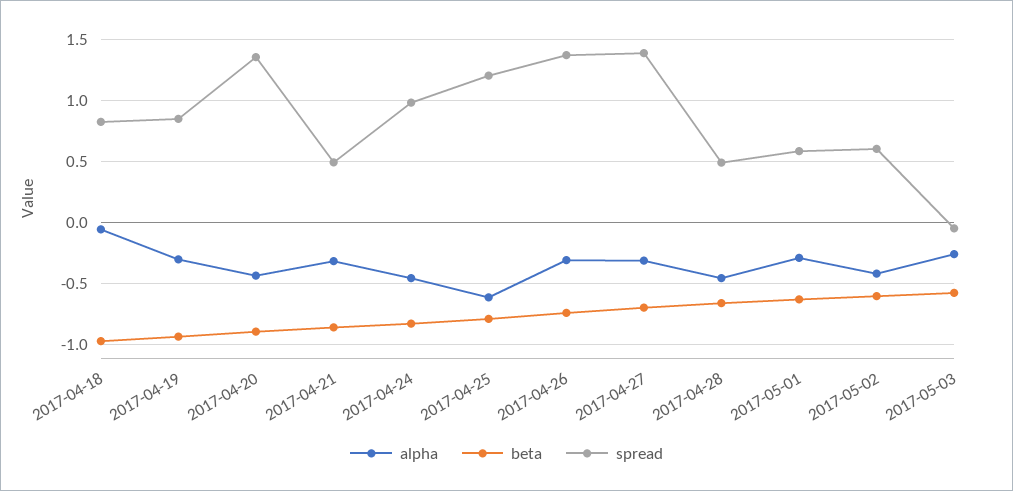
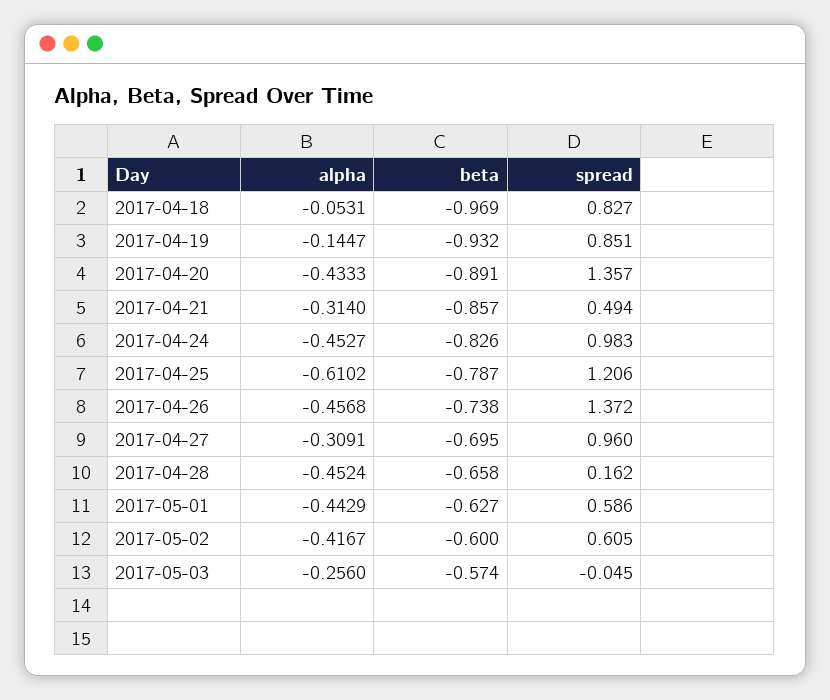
  {
    "alpha": {
      "2017-04-18": -0.0531,
-     "2017-04-19": -0.3,
+     "2017-04-19": -0.1447,
      "2017-04-20": -0.4333,
      "2017-04-21": -0.314,
      "2017-04-24": -0.4527,
      "2017-04-25": -0.6102,
-     "2017-04-26": -0.3,
+     "2017-04-26": -0.4568,
      "2017-04-27": -0.3091,
      "2017-04-28": -0.4524,
-     "2017-05-01": -0.3,
+     "2017-05-01": -0.4429,
      "2017-05-02": -0.4167,
      "2017-05-03": -0.256
    },
    "beta": {
      "2017-04-18": -0.969,
      "2017-04-19": -0.932,
      "2017-04-20": -0.891,
      "2017-04-21": -0.857,
      "2017-04-24": -0.826,
      "2017-04-25": -0.787,
      "2017-04-26": -0.738,
      "2017-04-27": -0.695,
      "2017-04-28": -0.658,
      "2017-05-01": -0.627,
      "2017-05-02": -0.6,
      "2017-05-03": -0.574
    },
    "spread": {
      "2017-04-18": 0.827,
      "2017-04-19": 0.851,
      "2017-04-20": 1.357,
      "2017-04-21": 0.494,
      "2017-04-24": 0.983,
      "2017-04-25": 1.206,
      "2017-04-26": 1.372,
-     "2017-04-27": 1.4,
+     "2017-04-27": 0.96,
-     "2017-04-28": 0.5,
+     "2017-04-28": 0.162,
      "2017-05-01": 0.586,
      "2017-05-02": 0.605,
      "2017-05-03": -0.045
    }
  }

